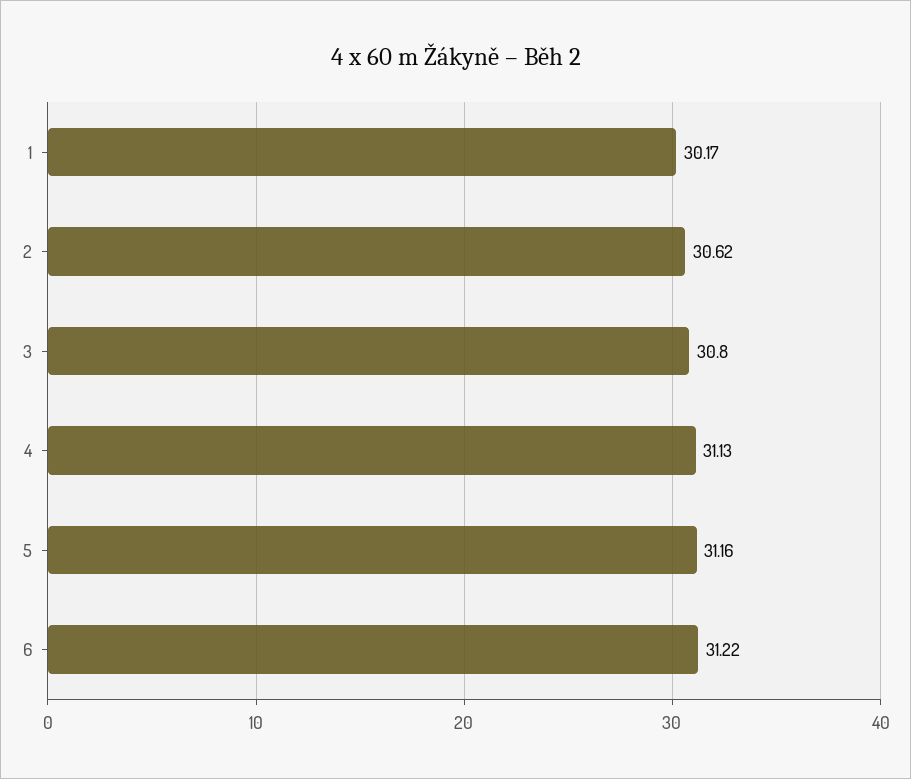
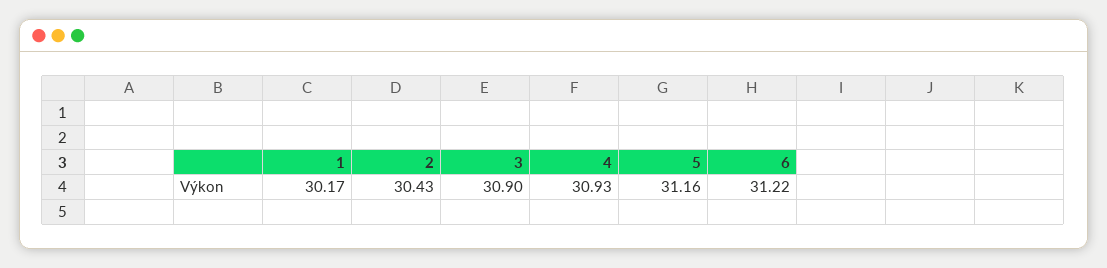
  {
    "1": 30.17,
-   "2": 30.62,
+   "2": 30.43,
-   "3": 30.8,
+   "3": 30.9,
-   "4": 31.13,
+   "4": 30.93,
    "5": 31.16,
    "6": 31.22
  }

